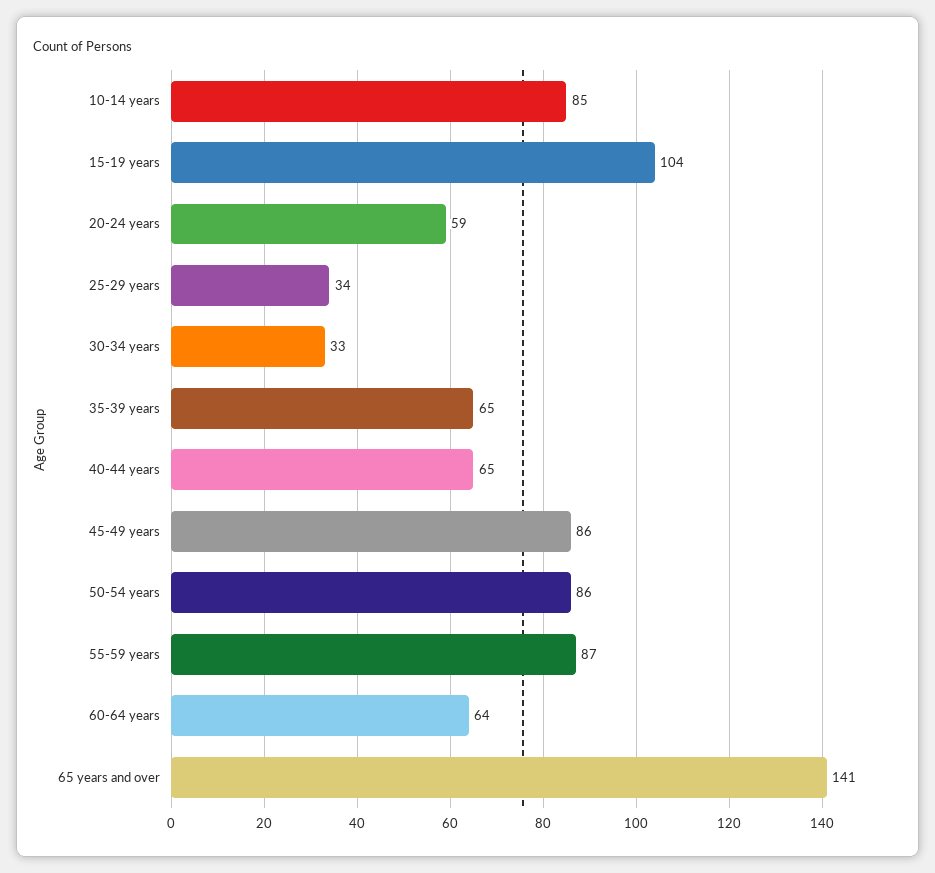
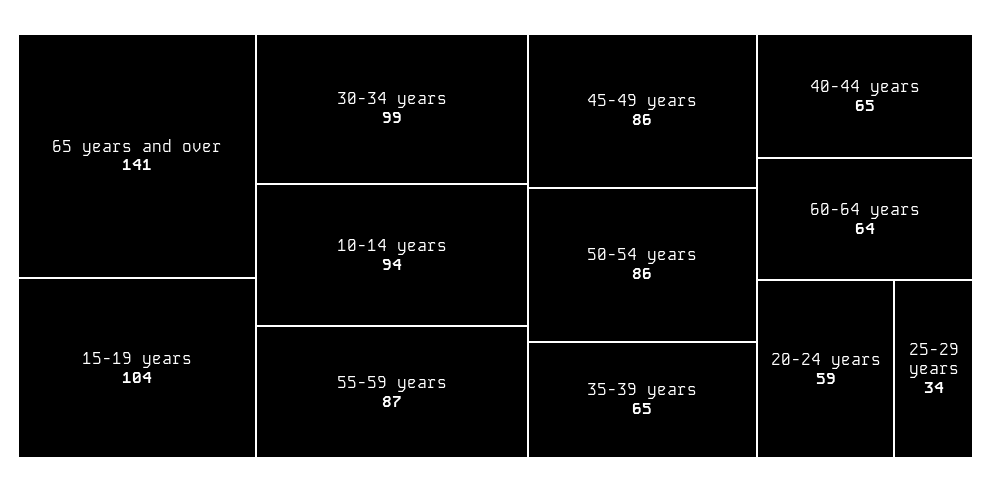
  {
-   "10-14 years": 85,
+   "10-14 years": 94,
    "15-19 years": 104,
    "20-24 years": 59,
    "25-29 years": 34,
-   "30-34 years": 33,
+   "30-34 years": 99,
    "35-39 years": 65,
    "40-44 years": 65,
    "45-49 years": 86,
    "50-54 years": 86,
    "55-59 years": 87,
    "60-64 years": 64,
    "65 years and over": 141
  }

